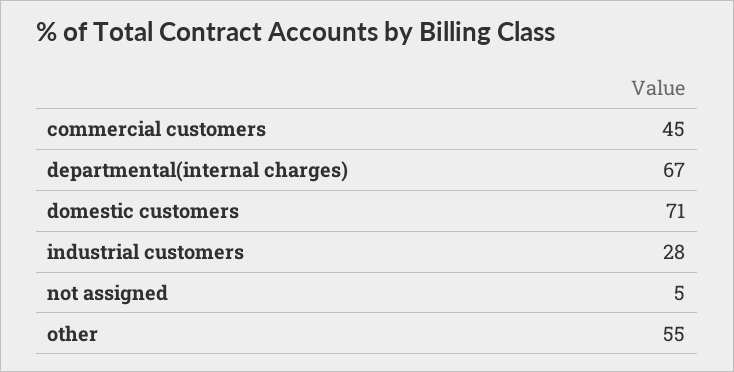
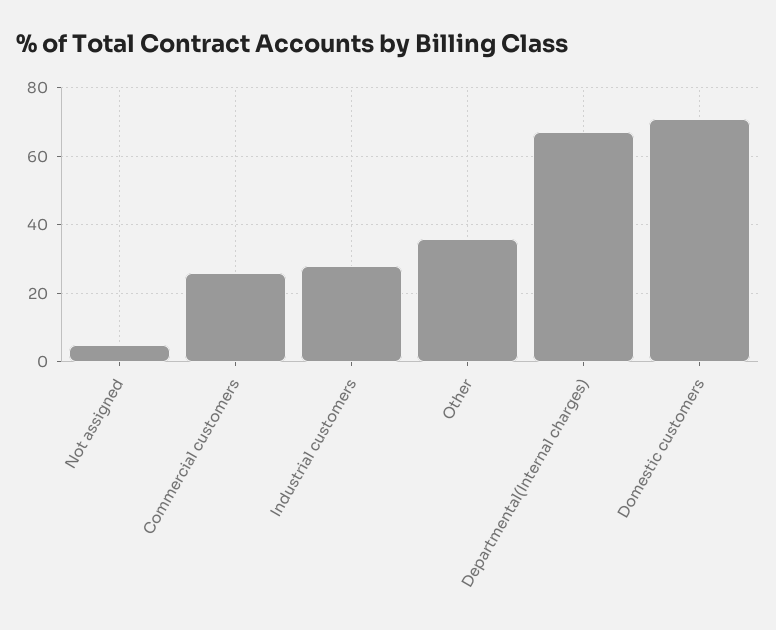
  {
-   "commercial customers": 45,
+   "commercial customers": 25,
    "departmental(internal charges)": 67,
    "domestic customers": 71,
    "industrial customers": 28,
    "not assigned": 5,
-   "other": 55
+   "other": 35
  }

